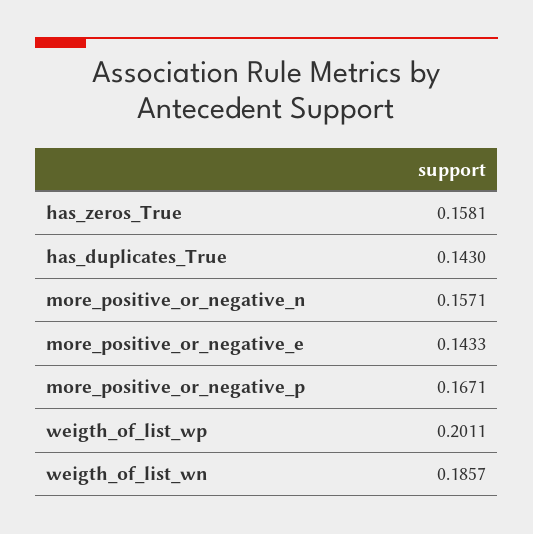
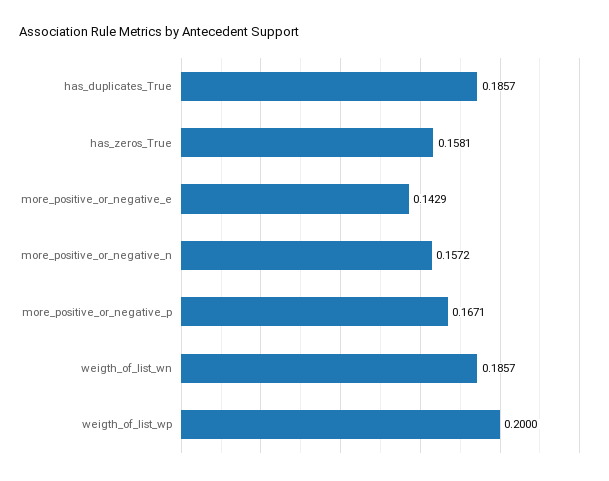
  {
    "has_zeros_True": 0.1581,
-   "has_duplicates_True": 0.143,
+   "has_duplicates_True": 0.1857,
-   "more_positive_or_negative_n": 0.1571,
+   "more_positive_or_negative_n": 0.1572,
-   "more_positive_or_negative_e": 0.1433,
+   "more_positive_or_negative_e": 0.1429,
    "more_positive_or_negative_p": 0.1671,
-   "weigth_of_list_wp": 0.2011,
+   "weigth_of_list_wp": 0.2,
    "weigth_of_list_wn": 0.1857
  }

